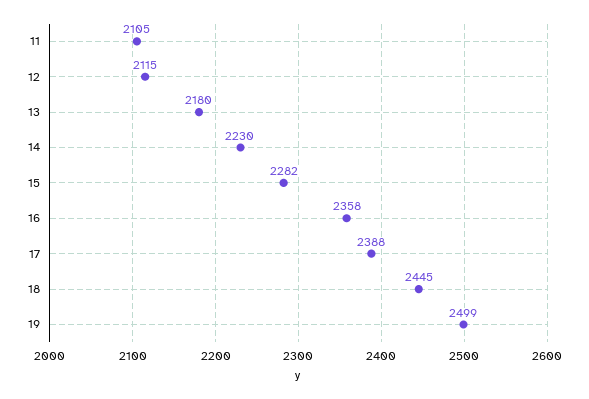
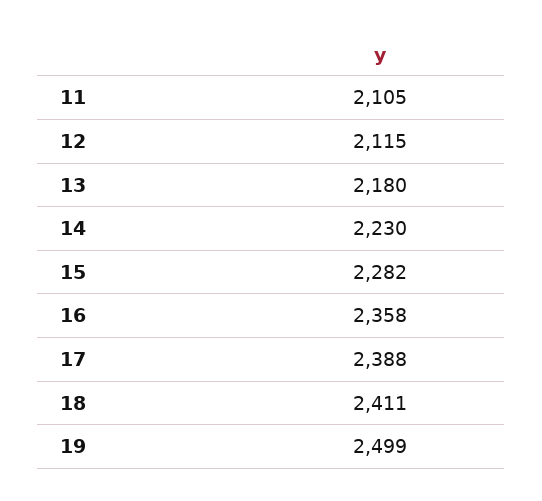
  {
    "11": 2105,
    "12": 2115,
    "13": 2180,
    "14": 2230,
    "15": 2282,
    "16": 2358,
    "17": 2388,
-   "18": 2445,
+   "18": 2411,
    "19": 2499
  }

